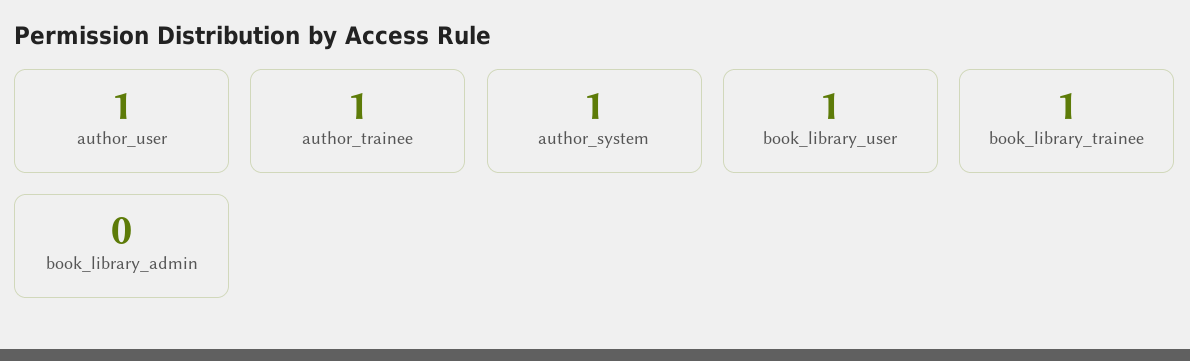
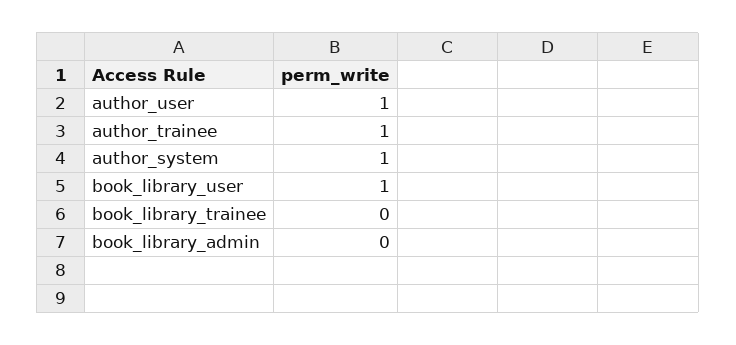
  {
    "author_user": 1,
    "author_trainee": 1,
    "author_system": 1,
    "book_library_user": 1,
-   "book_library_trainee": 1,
+   "book_library_trainee": 0,
    "book_library_admin": 0
  }

